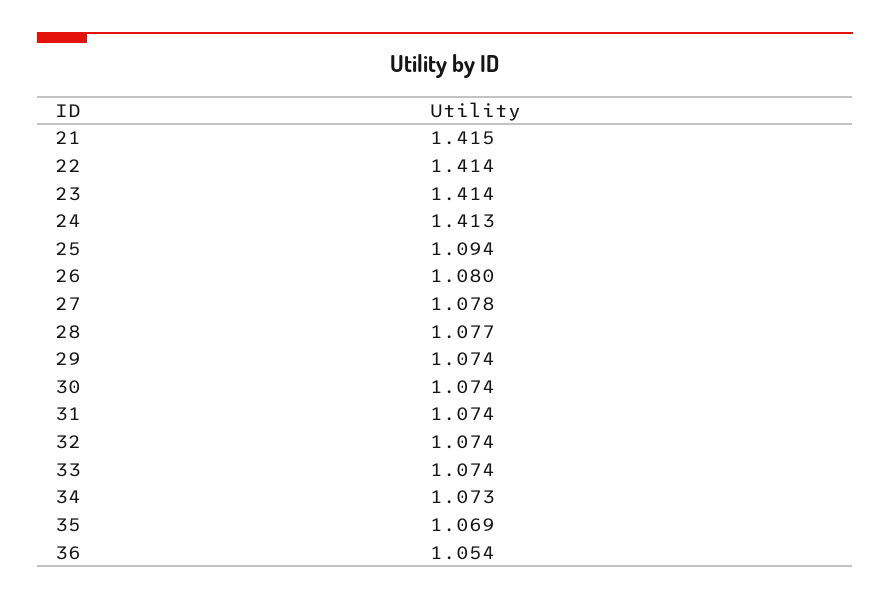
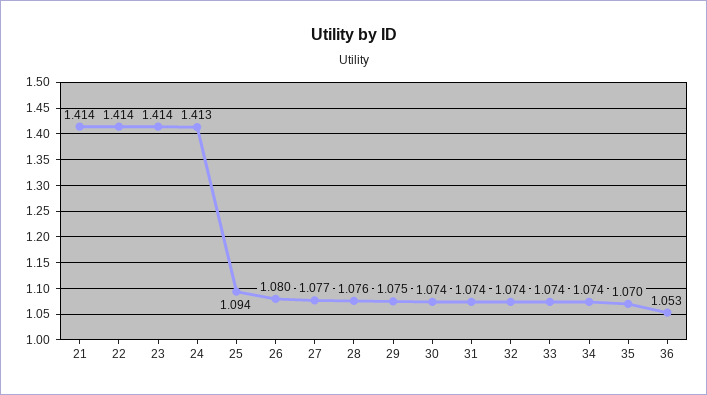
  {
-   "21": 1.415,
+   "21": 1.414,
    "22": 1.414,
    "23": 1.414,
    "24": 1.413,
    "25": 1.094,
    "26": 1.08,
-   "27": 1.078,
+   "27": 1.077,
-   "28": 1.077,
+   "28": 1.076,
-   "29": 1.074,
+   "29": 1.075,
    "30": 1.074,
    "31": 1.074,
    "32": 1.074,
    "33": 1.074,
-   "34": 1.073,
+   "34": 1.074,
-   "35": 1.069,
+   "35": 1.07,
-   "36": 1.054
+   "36": 1.053
  }

